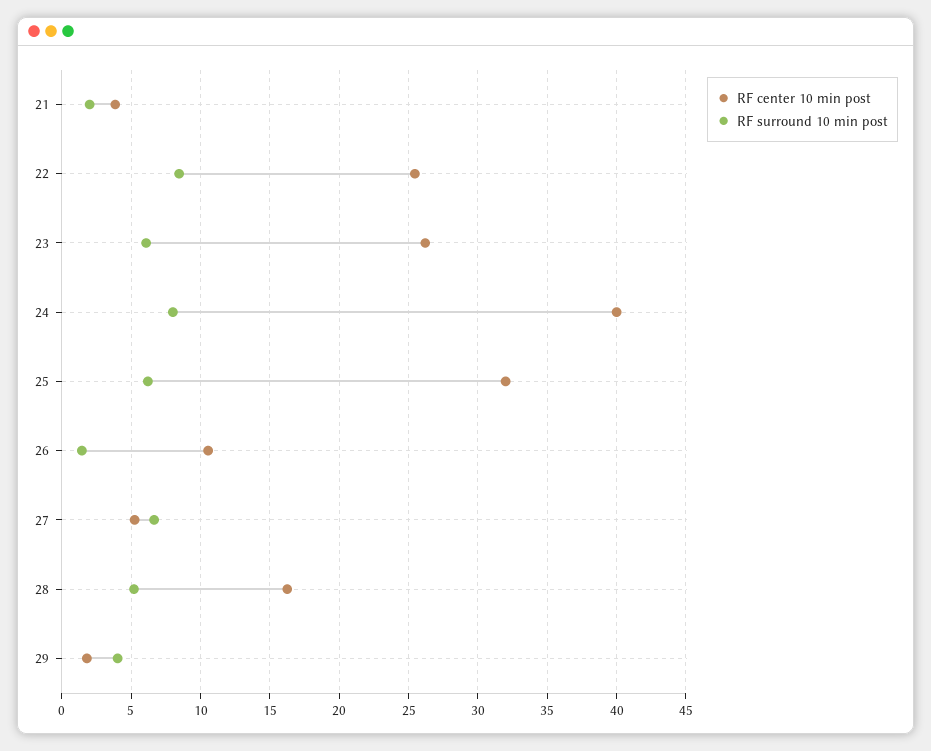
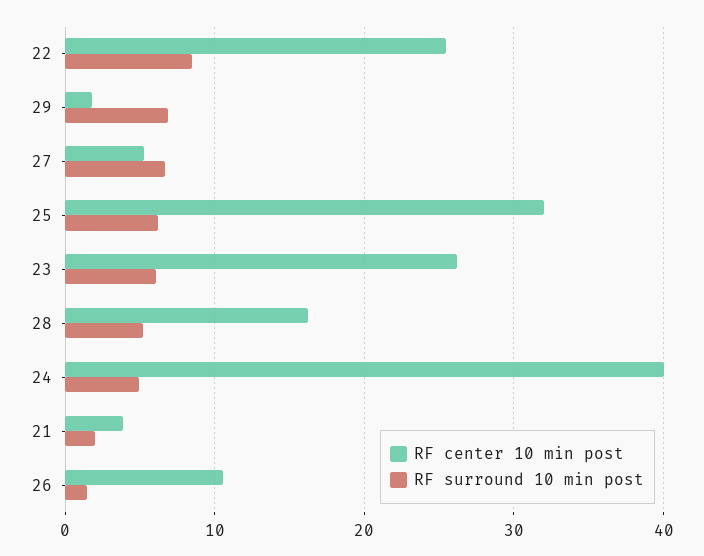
  {
    "RF center 10 min post": {
      "21": 4,
      "22": 25.5,
      "23": 26,
      "24": 40,
      "25": 32,
      "26": 10.5,
      "27": 5.5,
      "28": 16.5,
      "29": 2
    },
    "RF surround 10 min post": {
      "21": 2,
      "22": 8.5,
      "23": 6,
-     "24": 8,
+     "24": 5,
      "25": 6,
      "26": 1.5,
      "27": 6.5,
      "28": 5,
-     "29": 4
+     "29": 7
    }
  }

